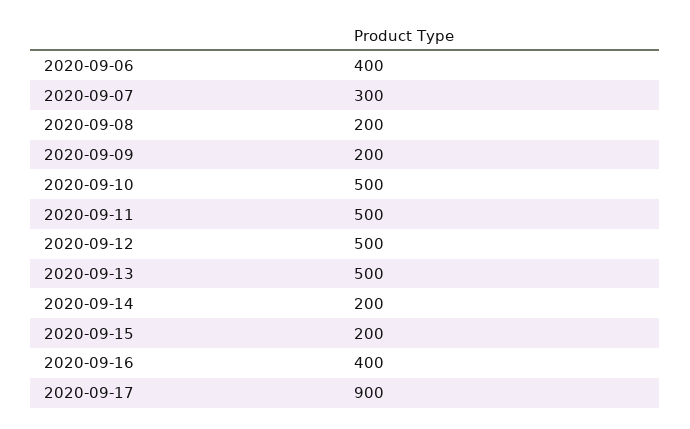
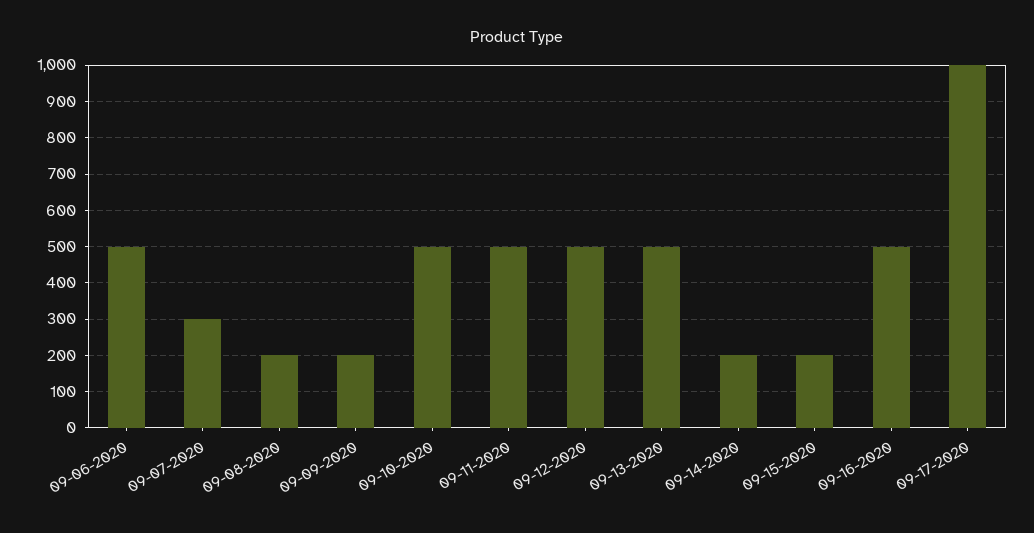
  {
-   "2020-09-06": 400,
+   "2020-09-06": 500,
    "2020-09-07": 300,
    "2020-09-08": 200,
    "2020-09-09": 200,
    "2020-09-10": 500,
    "2020-09-11": 500,
    "2020-09-12": 500,
    "2020-09-13": 500,
    "2020-09-14": 200,
    "2020-09-15": 200,
-   "2020-09-16": 400,
+   "2020-09-16": 500,
-   "2020-09-17": 900
+   "2020-09-17": 1000
  }

